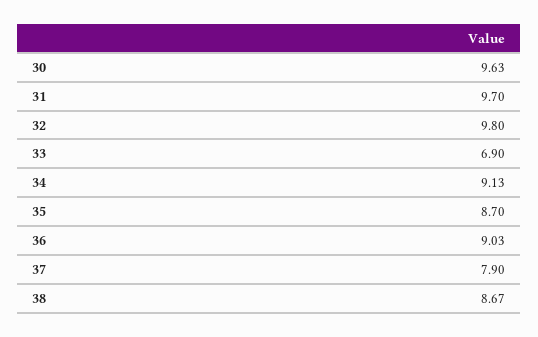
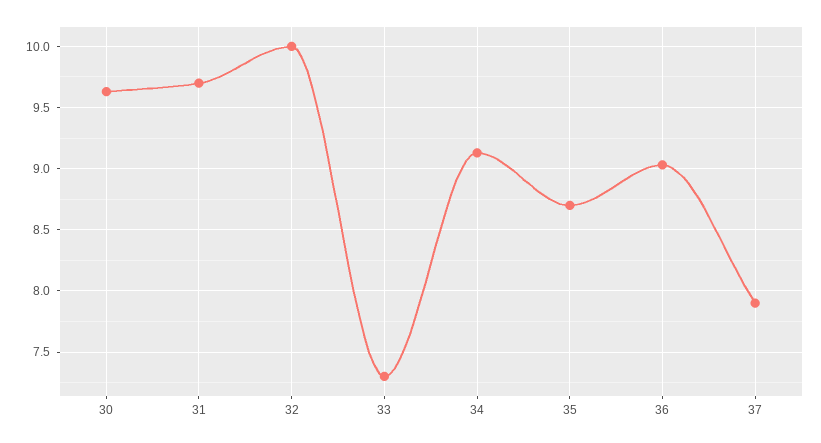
  {
    "30": 9.63,
    "31": 9.7,
-   "32": 9.8,
+   "32": 10,
-   "33": 6.9,
+   "33": 7.3,
    "34": 9.13,
    "35": 8.7,
    "36": 9.03,
-   "37": 7.9,
+   "37": 7.9
-   "38": 8.67
  }

